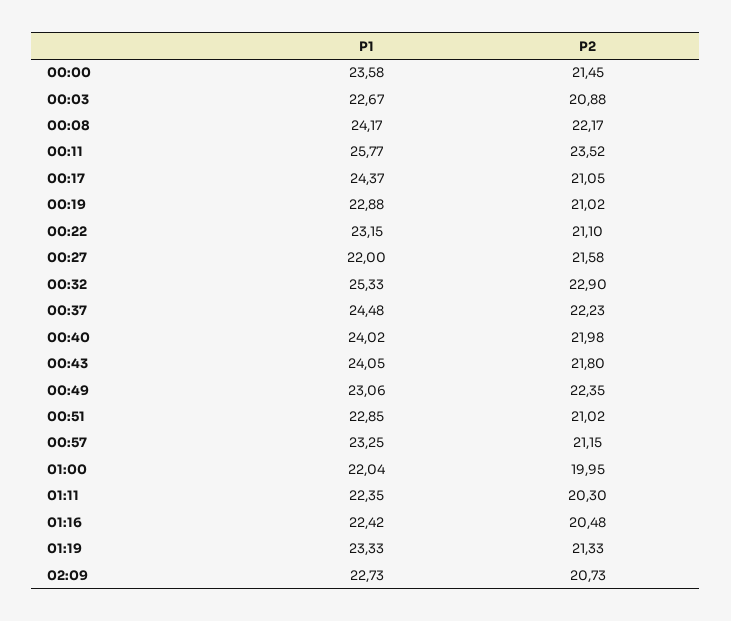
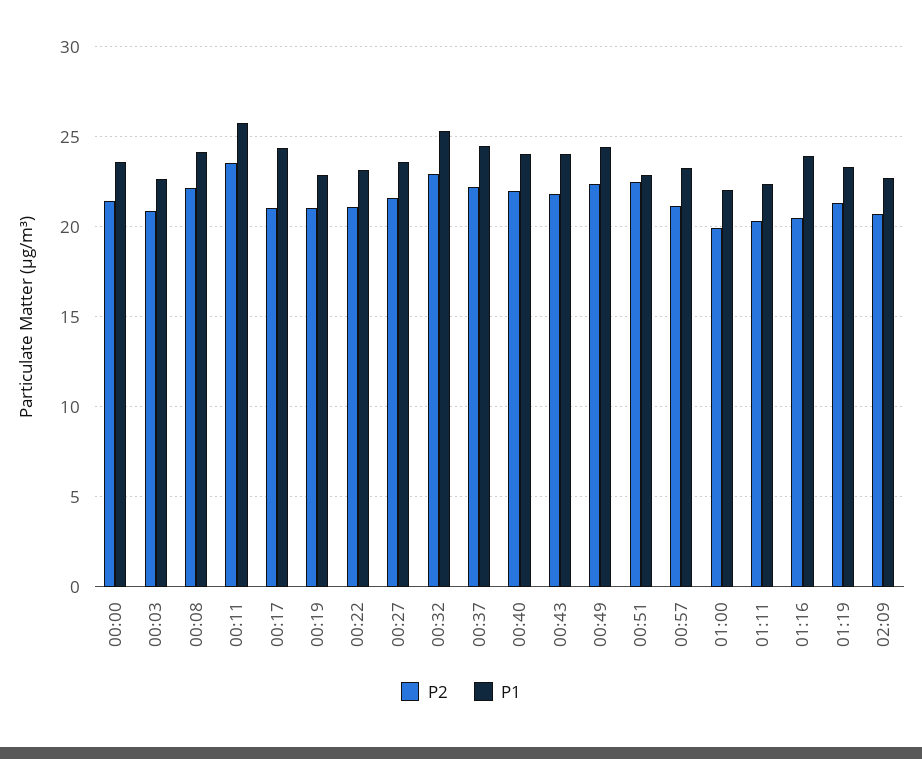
  {
    "P1": {
      "00:00": 23.58,
      "00:03": 22.67,
      "00:08": 24.17,
      "00:11": 25.77,
      "00:17": 24.37,
      "00:19": 22.88,
      "00:22": 23.15,
-     "00:27": 22,
+     "00:27": 23.5,
      "00:32": 25.33,
      "00:37": 24.48,
      "00:40": 24.02,
      "00:43": 24.05,
-     "00:49": 23.06,
+     "00:49": 24.5,
      "00:51": 22.85,
      "00:57": 23.25,
      "01:00": 22.04,
      "01:11": 22.35,
-     "01:16": 22.42,
+     "01:16": 24,
      "01:19": 23.33,
      "02:09": 22.73
    },
    "P2": {
      "00:00": 21.45,
      "00:03": 20.88,
      "00:08": 22.17,
      "00:11": 23.52,
      "00:17": 21.05,
      "00:19": 21.02,
      "00:22": 21.1,
      "00:27": 21.58,
      "00:32": 22.9,
      "00:37": 22.23,
      "00:40": 21.98,
      "00:43": 21.8,
      "00:49": 22.35,
-     "00:51": 21.02,
+     "00:51": 22.5,
      "00:57": 21.15,
      "01:00": 19.95,
      "01:11": 20.3,
      "01:16": 20.48,
      "01:19": 21.33,
      "02:09": 20.73
    }
  }

